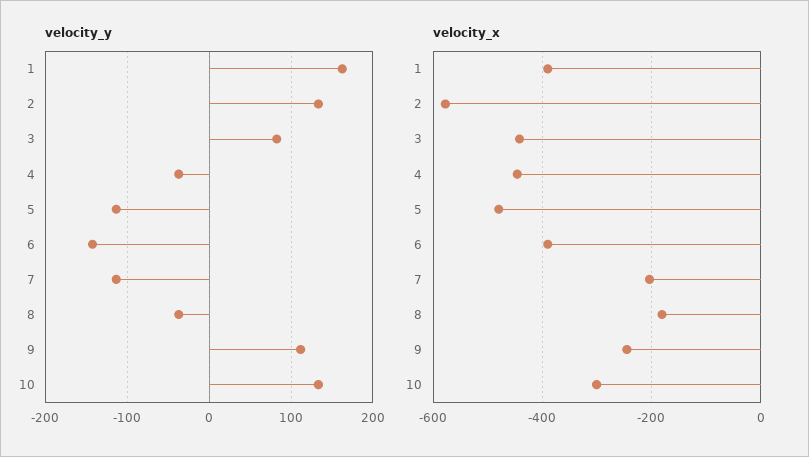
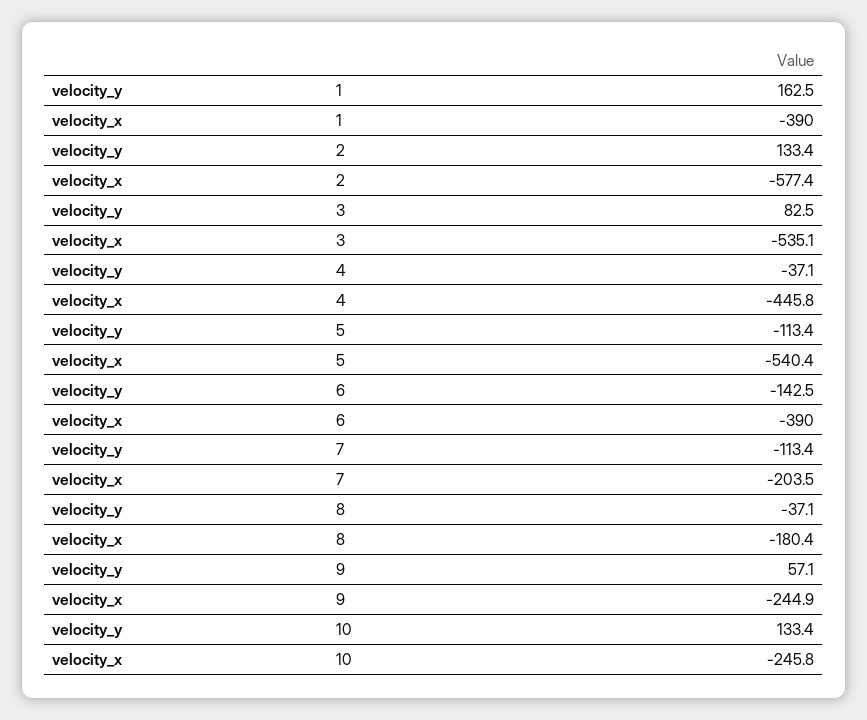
  {
    "velocity_y": {
      "1": 162.5,
      "2": 133.4,
      "3": 82.5,
      "4": -37.1,
      "5": -113.4,
      "6": -142.5,
      "7": -113.4,
      "8": -37.1,
-     "9": 110,
+     "9": 57.1,
      "10": 133.4
    },
    "velocity_x": {
      "1": -390,
      "2": -577.4,
-     "3": -440,
+     "3": -535.1,
      "4": -445.8,
-     "5": -480,
+     "5": -540.4,
      "6": -390,
      "7": -203.5,
      "8": -180.4,
      "9": -244.9,
-     "10": -300
+     "10": -245.8
    }
  }

